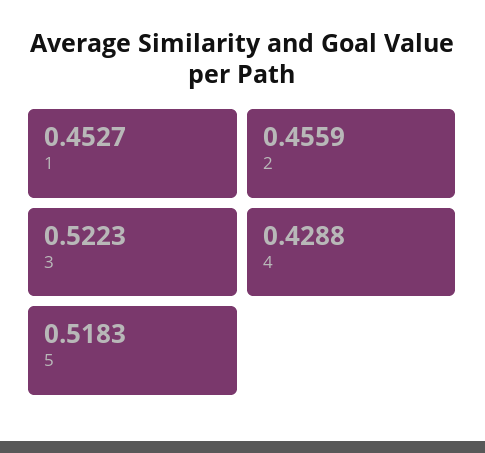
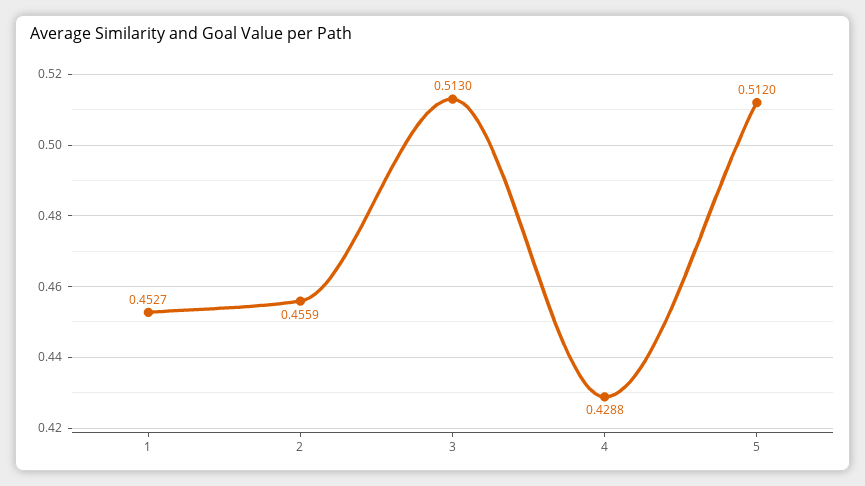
  {
    "1": 0.4527,
    "2": 0.4559,
-   "3": 0.5223,
+   "3": 0.513,
    "4": 0.4288,
-   "5": 0.5183
+   "5": 0.512
  }

